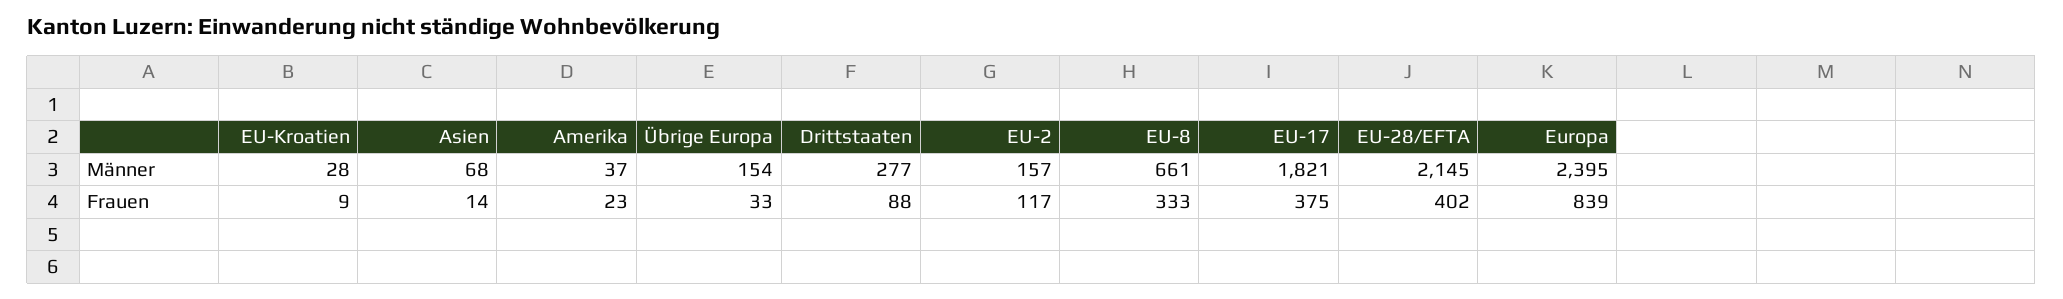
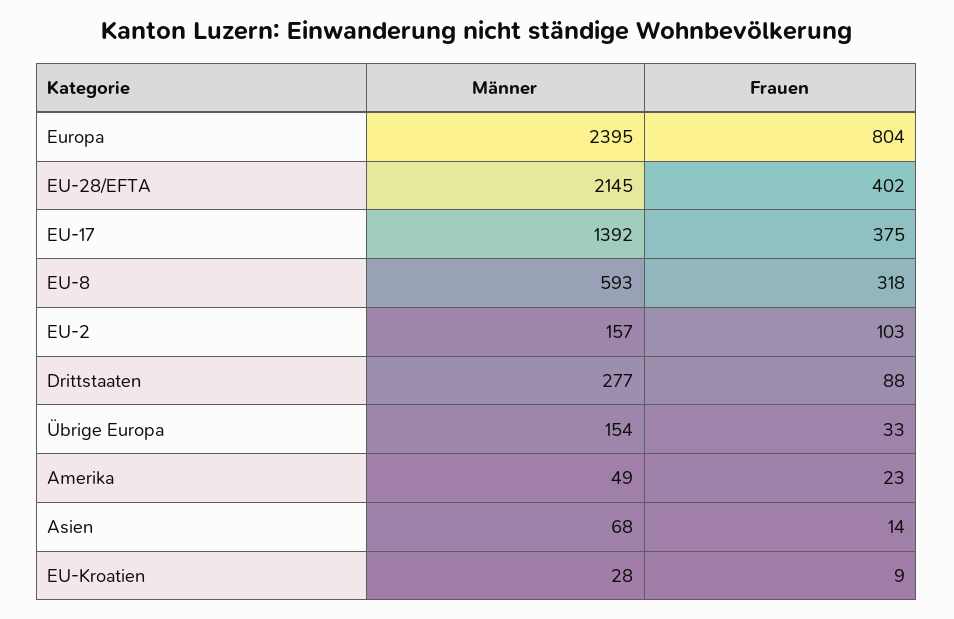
  {
    "EU-Kroatien": {
      "Männer": 28,
      "Frauen": 9
    },
    "Asien": {
      "Männer": 68,
      "Frauen": 14
    },
    "Amerika": {
-     "Männer": 37,
+     "Männer": 49,
      "Frauen": 23
    },
    "Übrige Europa": {
      "Männer": 154,
      "Frauen": 33
    },
    "Drittstaaten": {
      "Männer": 277,
      "Frauen": 88
    },
    "EU-2": {
      "Männer": 157,
-     "Frauen": 117
+     "Frauen": 103
    },
    "EU-8": {
-     "Männer": 661,
+     "Männer": 593,
-     "Frauen": 333
+     "Frauen": 318
    },
    "EU-17": {
-     "Männer": 1821,
+     "Männer": 1392,
      "Frauen": 375
    },
    "EU-28/EFTA": {
      "Männer": 2145,
      "Frauen": 402
    },
    "Europa": {
      "Männer": 2395,
-     "Frauen": 839
+     "Frauen": 804
    }
  }

